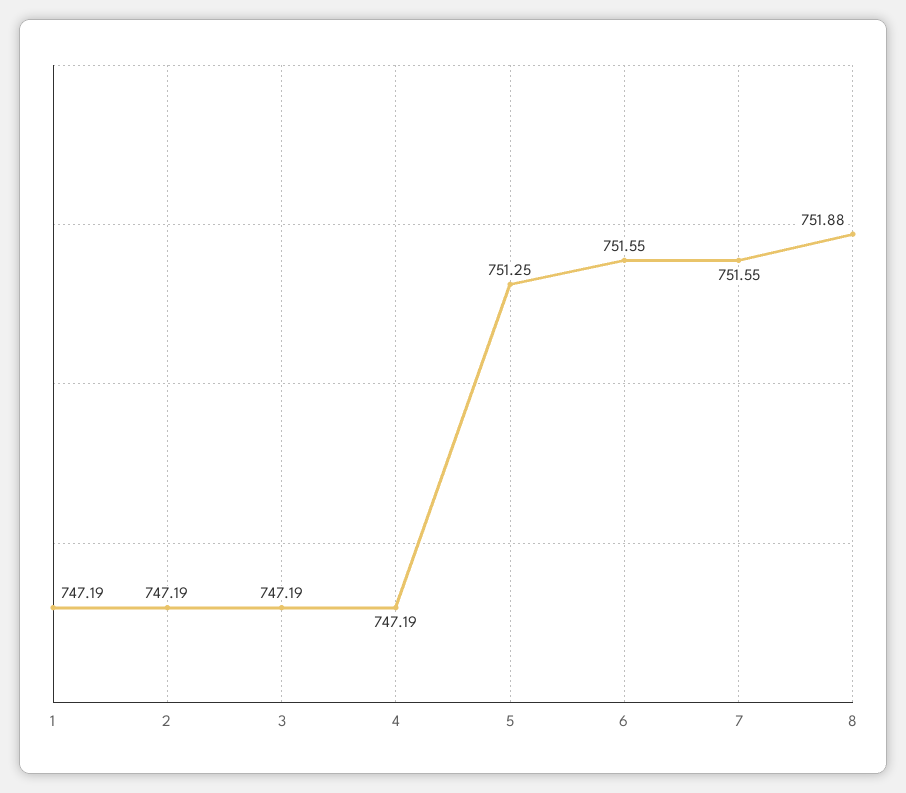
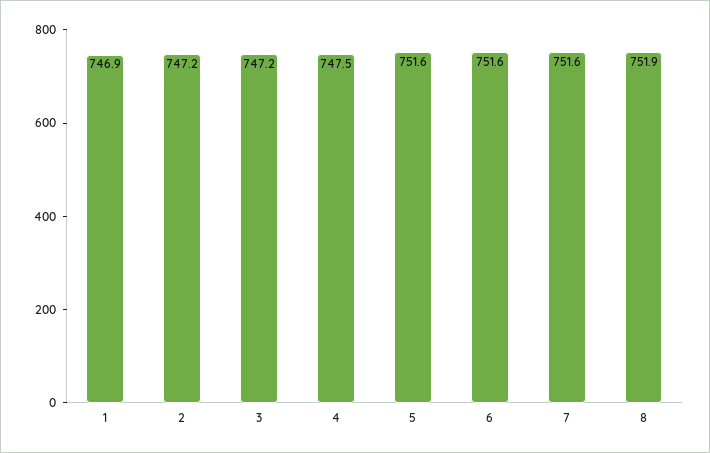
  {
-   "1": 747.19,
+   "1": 746.9,
    "2": 747.19,
    "3": 747.19,
-   "4": 747.19,
+   "4": 747.5,
-   "5": 751.25,
+   "5": 751.6,
    "6": 751.55,
    "7": 751.55,
    "8": 751.88
  }

